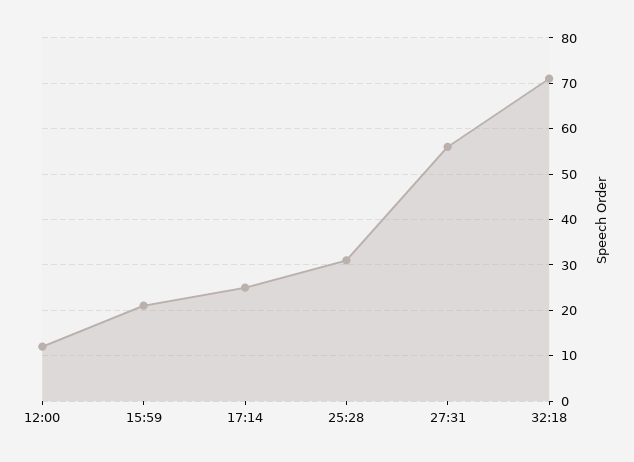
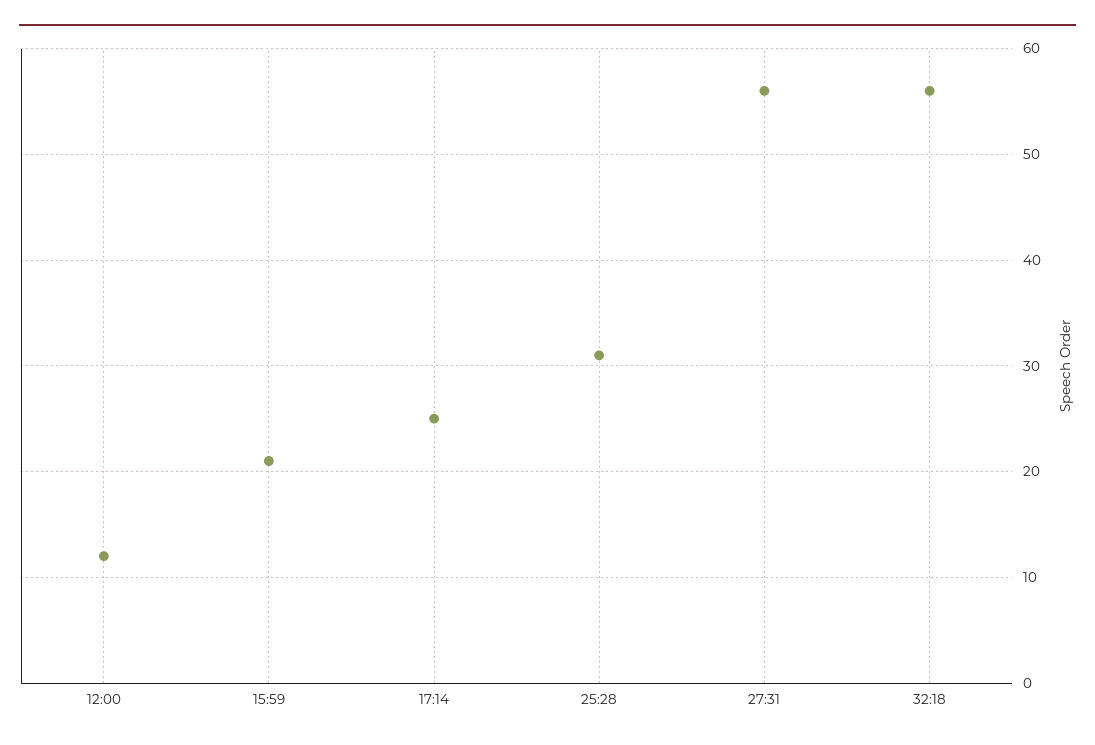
  {
    "12:00": 12,
    "15:59": 21,
    "17:14": 25,
    "25:28": 31,
    "27:31": 56,
-   "32:18": 70
+   "32:18": 56
  }

